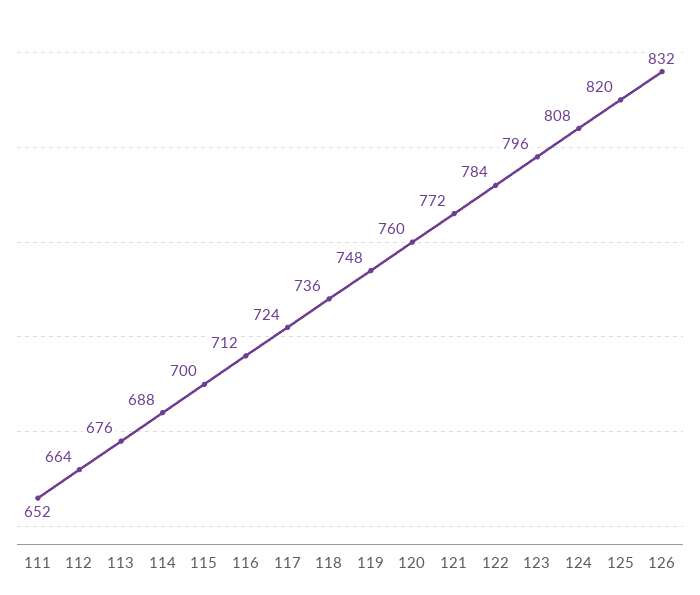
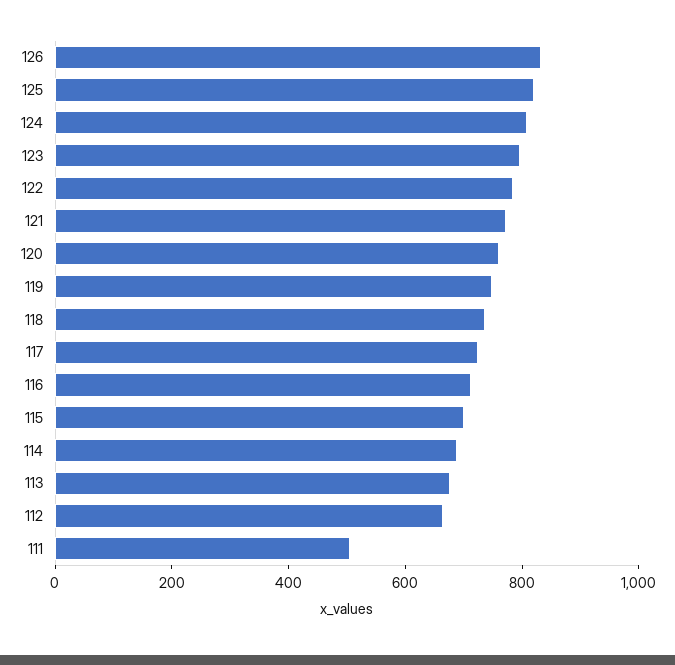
  {
-   "111": 652,
+   "111": 500,
    "112": 664,
    "113": 676,
    "114": 688,
    "115": 700,
    "116": 712,
    "117": 724,
    "118": 736,
    "119": 748,
    "120": 760,
    "121": 772,
    "122": 784,
    "123": 796,
    "124": 808,
    "125": 820,
    "126": 832
  }

